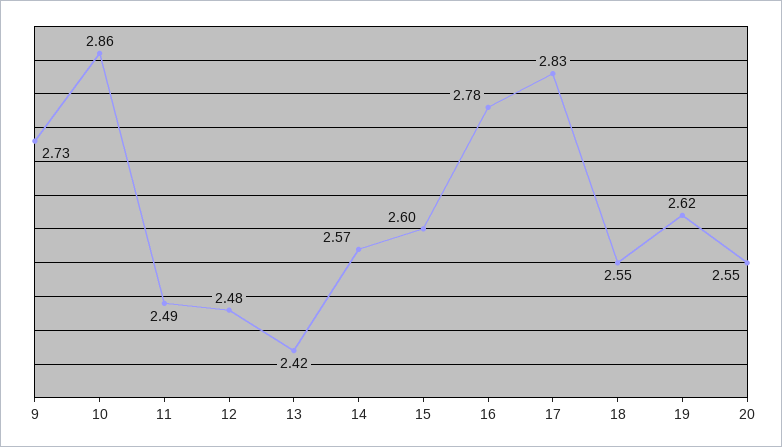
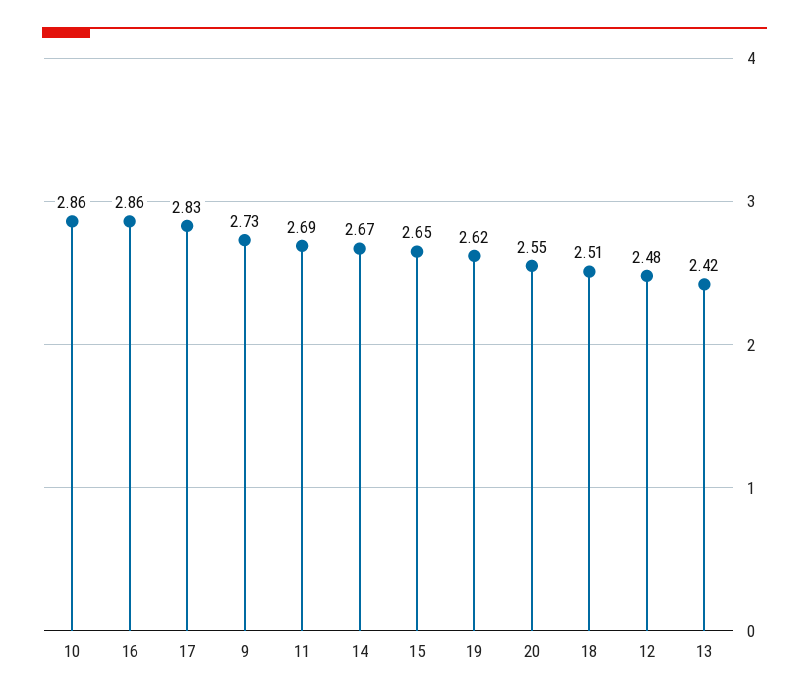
  {
    "9": 2.73,
    "10": 2.86,
-   "11": 2.49,
+   "11": 2.69,
    "12": 2.48,
    "13": 2.42,
-   "14": 2.57,
+   "14": 2.67,
-   "15": 2.6,
+   "15": 2.65,
-   "16": 2.78,
+   "16": 2.86,
    "17": 2.83,
-   "18": 2.55,
+   "18": 2.51,
    "19": 2.62,
    "20": 2.55
  }

